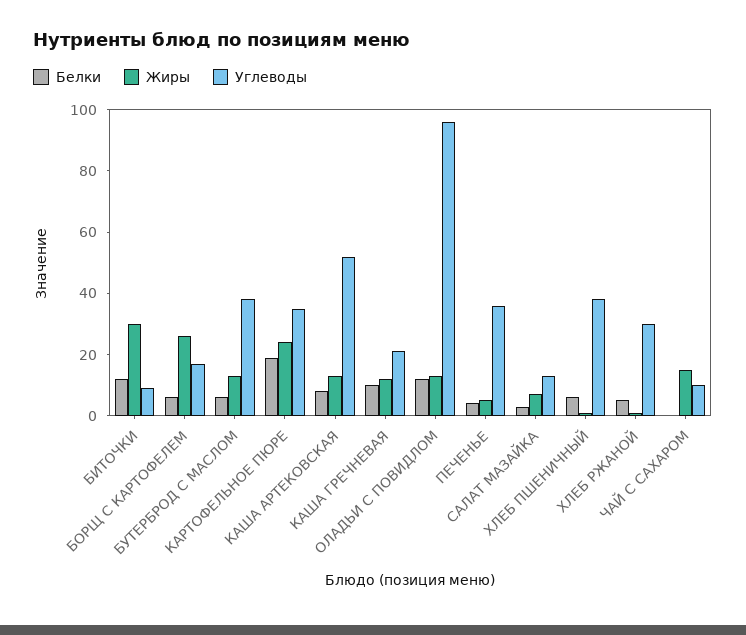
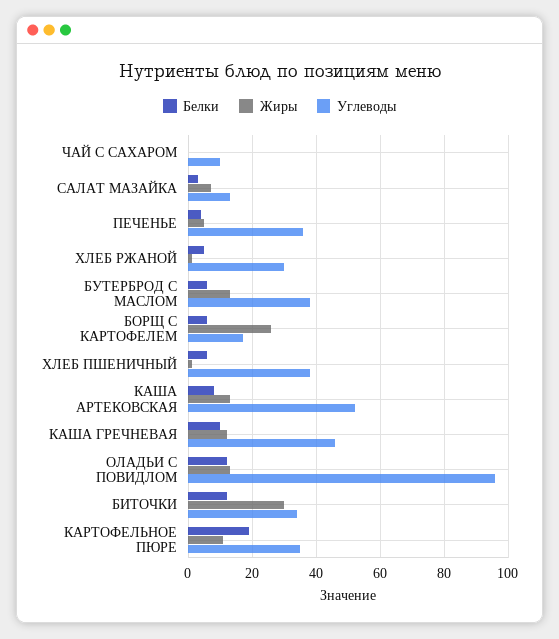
  {
    "Белки": {
      "БИТОЧКИ": 10,
      "БОРЩ С КАРТОФЕЛЕМ": 5,
      "БУТЕРБРОД С МАСЛОМ": 5,
      "КАРТОФЕЛЬНОЕ ПЮРЕ": 20,
      "КАША АРТЕКОВСКАЯ": 10,
      "КАША ГРЕЧНЕВАЯ": 10,
      "ОЛАДЬИ С ПОВИДЛОМ": 10,
      "ПЕЧЕНЬЕ": 5,
      "САЛАТ МАЗАЙКА": 5,
      "ХЛЕБ ПШЕНИЧНЫЙ": 5,
      "ХЛЕБ РЖАНОЙ": 5,
      "ЧАЙ С САХАРОМ": 0
    },
    "Жиры": {
      "БИТОЧКИ": 30,
      "БОРЩ С КАРТОФЕЛЕМ": 25,
      "БУТЕРБРОД С МАСЛОМ": 15,
-     "КАРТОФЕЛЬНОЕ ПЮРЕ": 25,
+     "КАРТОФЕЛЬНОЕ ПЮРЕ": 10,
      "КАША АРТЕКОВСКАЯ": 15,
      "КАША ГРЕЧНЕВАЯ": 10,
      "ОЛАДЬИ С ПОВИДЛОМ": 15,
      "ПЕЧЕНЬЕ": 5,
      "САЛАТ МАЗАЙКА": 5,
      "ХЛЕБ ПШЕНИЧНЫЙ": 0,
      "ХЛЕБ РЖАНОЙ": 0,
-     "ЧАЙ С САХАРОМ": 15
+     "ЧАЙ С САХАРОМ": 0
    },
    "Углеводы": {
-     "БИТОЧКИ": 10,
+     "БИТОЧКИ": 35,
      "БОРЩ С КАРТОФЕЛЕМ": 15,
      "БУТЕРБРОД С МАСЛОМ": 40,
      "КАРТОФЕЛЬНОЕ ПЮРЕ": 35,
      "КАША АРТЕКОВСКАЯ": 50,
-     "КАША ГРЕЧНЕВАЯ": 20,
+     "КАША ГРЕЧНЕВАЯ": 45,
      "ОЛАДЬИ С ПОВИДЛОМ": 95,
      "ПЕЧЕНЬЕ": 35,
      "САЛАТ МАЗАЙКА": 15,
      "ХЛЕБ ПШЕНИЧНЫЙ": 40,
      "ХЛЕБ РЖАНОЙ": 30,
      "ЧАЙ С САХАРОМ": 10
    }
  }

